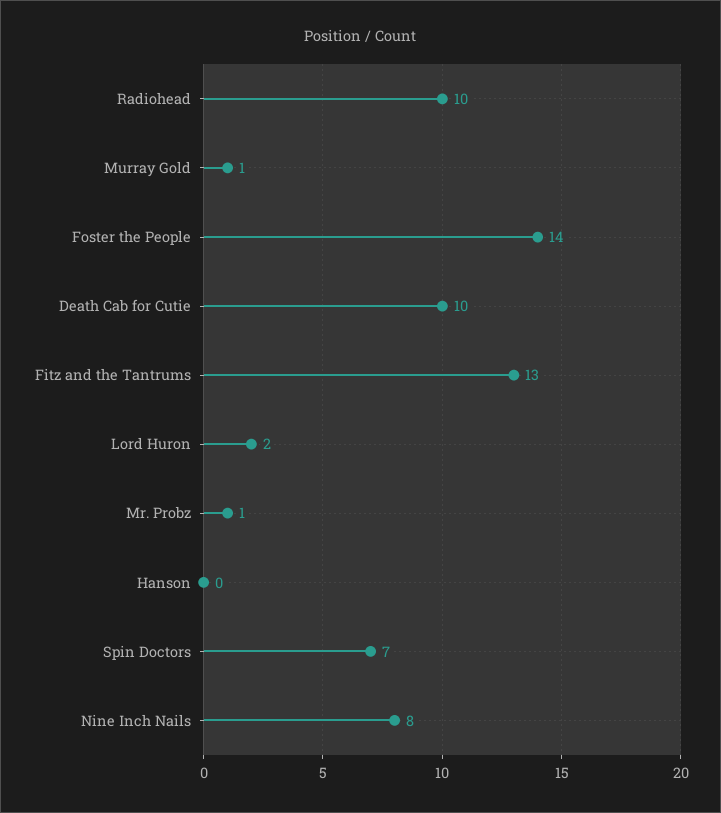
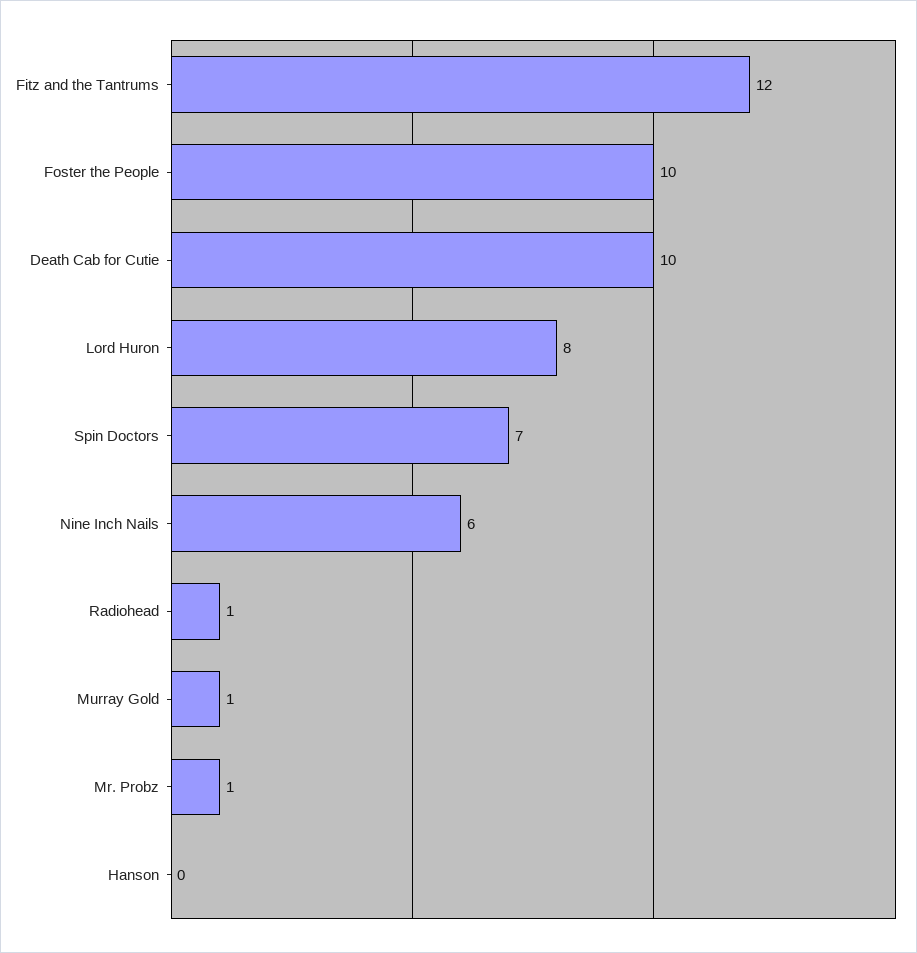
  {
-   "Radiohead": 10,
+   "Radiohead": 1,
    "Murray Gold": 1,
-   "Foster the People": 14,
+   "Foster the People": 10,
    "Death Cab for Cutie": 10,
-   "Fitz and the Tantrums": 13,
+   "Fitz and the Tantrums": 12,
-   "Lord Huron": 2,
+   "Lord Huron": 8,
    "Mr. Probz": 1,
    "Hanson": 0,
    "Spin Doctors": 7,
-   "Nine Inch Nails": 8
+   "Nine Inch Nails": 6
  }

